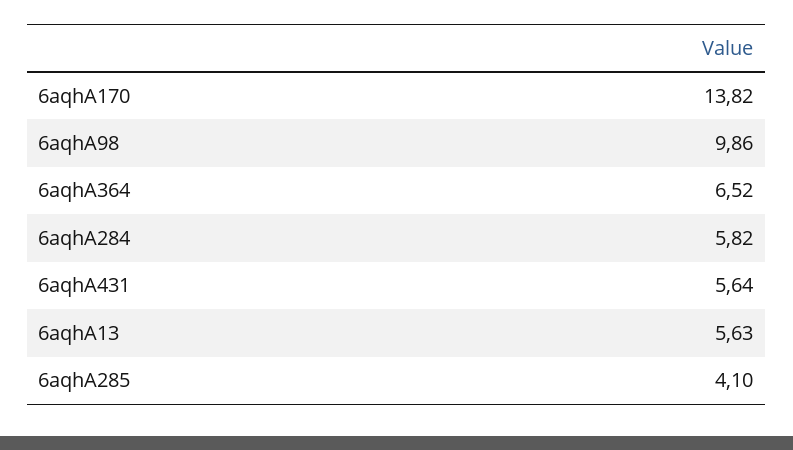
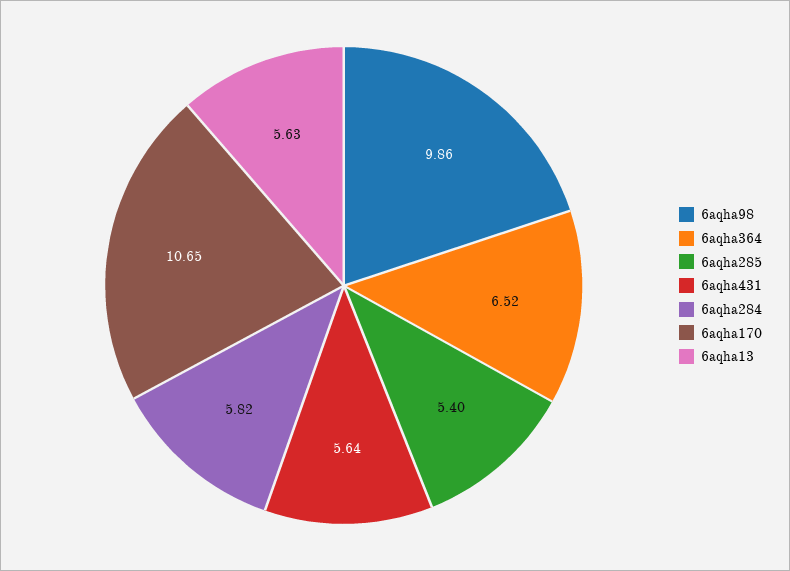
  {
-   "6aqhA170": 13.82,
+   "6aqhA170": 10.65,
    "6aqhA98": 9.86,
    "6aqhA364": 6.52,
    "6aqhA284": 5.82,
    "6aqhA431": 5.64,
    "6aqhA13": 5.63,
-   "6aqhA285": 4.1
+   "6aqhA285": 5.4
  }

